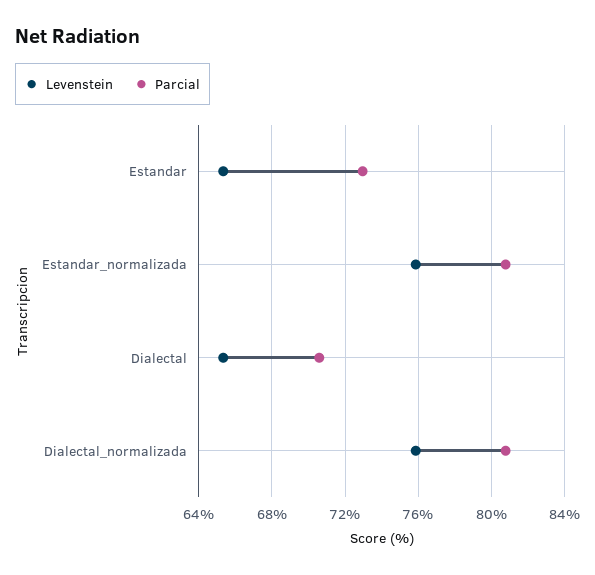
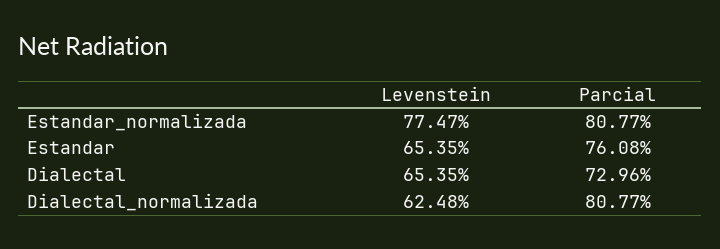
  {
    "Levenstein": {
      "Estandar": 65.35,
-     "Estandar_normalizada": 76,
+     "Estandar_normalizada": 77.47,
      "Dialectal": 65.35,
-     "Dialectal_normalizada": 76
+     "Dialectal_normalizada": 62.48
    },
    "Parcial": {
-     "Estandar": 73,
+     "Estandar": 76.08,
      "Estandar_normalizada": 80.77,
-     "Dialectal": 70.5,
+     "Dialectal": 72.96,
      "Dialectal_normalizada": 80.77
    }
  }

